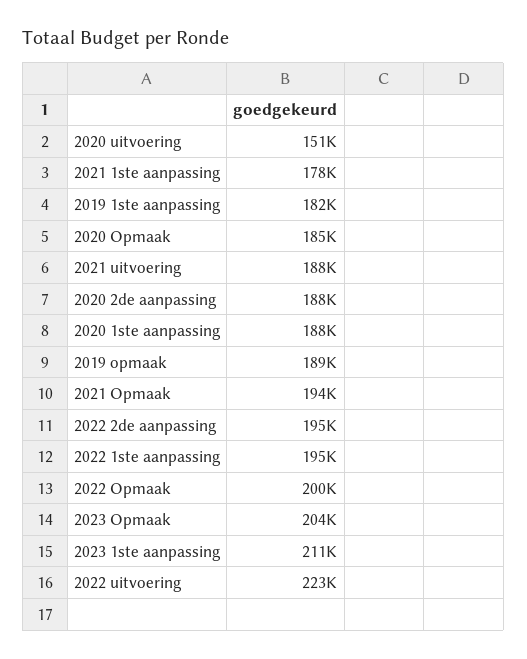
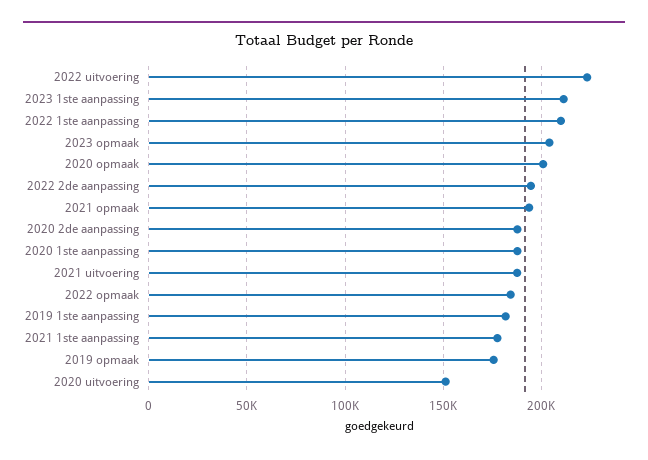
  {
    "2020 uitvoering": 151000,
    "2021 1ste aanpassing": 178000,
    "2019 1ste aanpassing": 182000,
-   "2020 Opmaak": 185000,
+   "2020 Opmaak": 200000,
    "2021 uitvoering": 188000,
    "2020 2de aanpassing": 188000,
    "2020 1ste aanpassing": 188000,
-   "2019 opmaak": 189000,
+   "2019 opmaak": 175000,
    "2021 Opmaak": 194000,
    "2022 2de aanpassing": 195000,
-   "2022 1ste aanpassing": 195000,
+   "2022 1ste aanpassing": 210000,
-   "2022 Opmaak": 200000,
+   "2022 Opmaak": 185000,
    "2023 Opmaak": 204000,
    "2023 1ste aanpassing": 211000,
    "2022 uitvoering": 223000
  }

